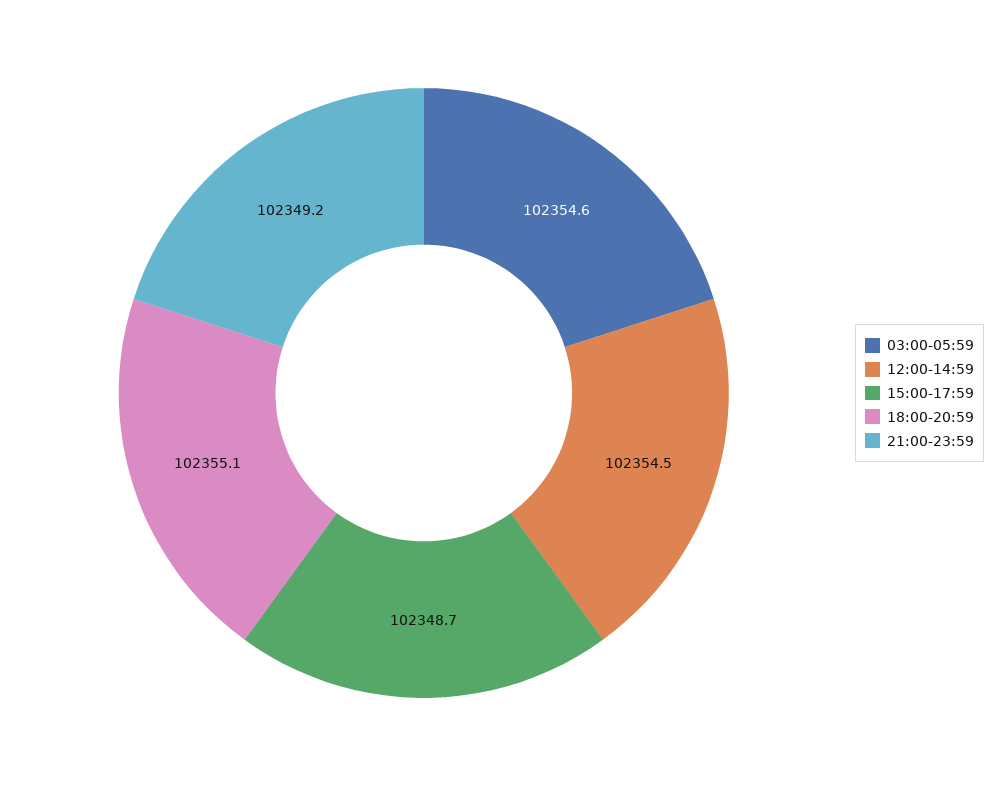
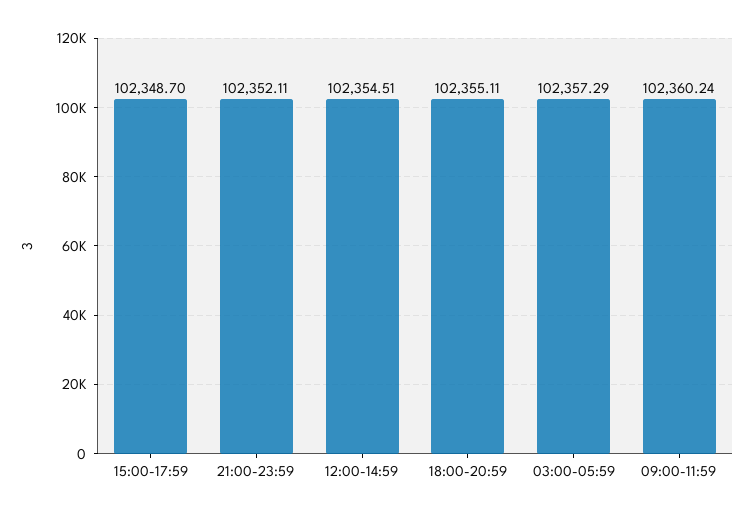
  {
-   "03:00-05:59": 102354.6,
+   "03:00-05:59": 102357.29,
    "12:00-14:59": 102354.51,
    "15:00-17:59": 102348.7,
    "18:00-20:59": 102355.11,
-   "21:00-23:59": 102349.2
+   "21:00-23:59": 102352.11,
+   "09:00-11:59": 102360.24
  }

